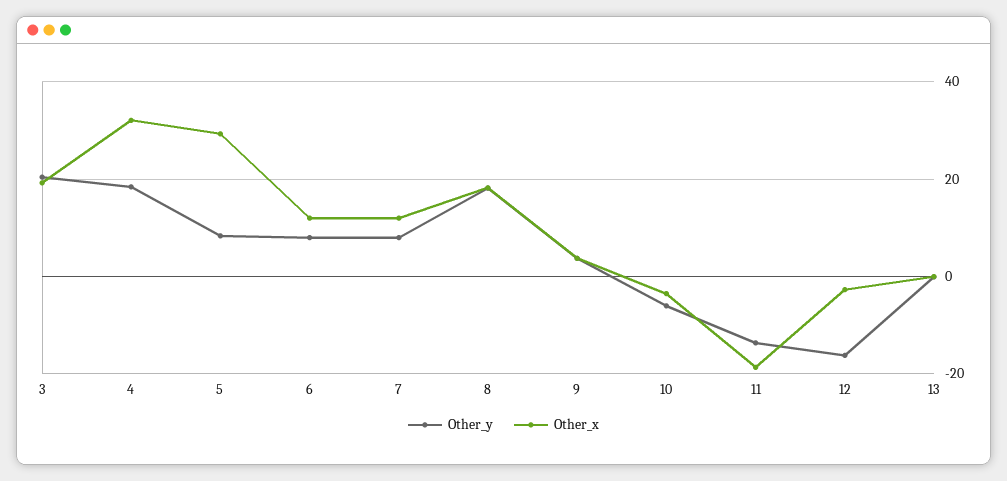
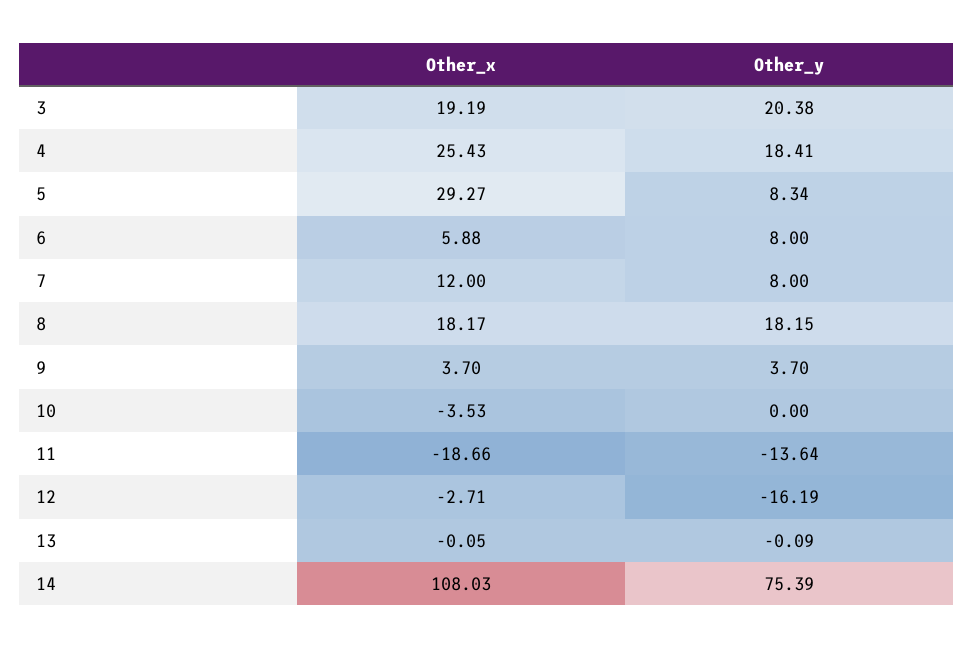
  {
    "Other_y": {
      "3": 20.38,
      "4": 18.41,
      "5": 8.34,
      "6": 8,
      "7": 8,
      "8": 18.15,
      "9": 3.7,
-     "10": -6,
+     "10": 0,
      "11": -13.64,
      "12": -16.19,
-     "13": -0.09
+     "13": -0.09,
+     "14": 75.39
    },
    "Other_x": {
      "3": 19.19,
-     "4": 32,
+     "4": 25.43,
      "5": 29.27,
-     "6": 12,
+     "6": 5.88,
      "7": 12,
      "8": 18.17,
      "9": 3.7,
      "10": -3.53,
      "11": -18.66,
      "12": -2.71,
-     "13": -0.05
+     "13": -0.05,
+     "14": 108.03
    }
  }

